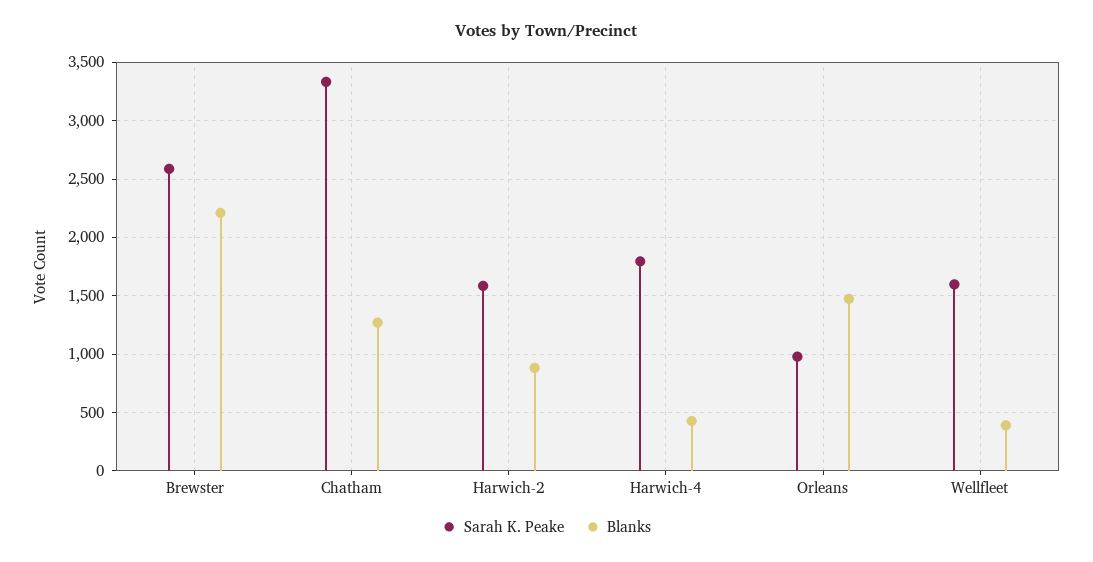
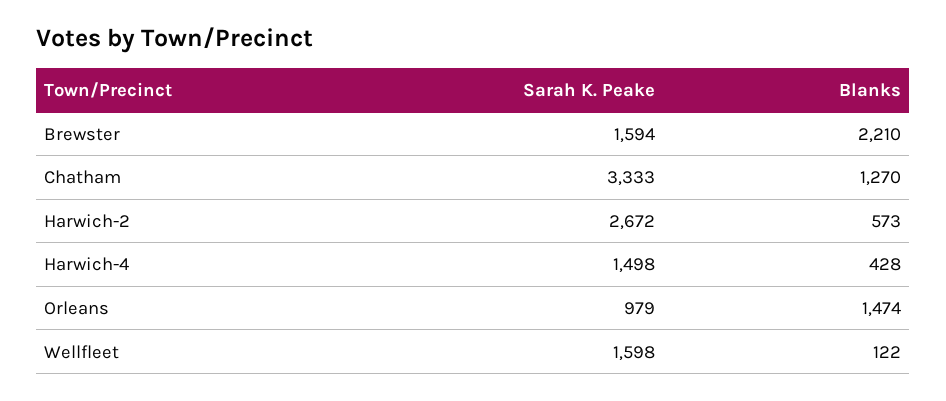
  {
    "Sarah K. Peake": {
-     "Brewster": 2600,
+     "Brewster": 1594,
      "Chatham": 3333,
-     "Harwich-2": 1600,
+     "Harwich-2": 2672,
-     "Harwich-4": 1800,
+     "Harwich-4": 1498,
      "Orleans": 979,
      "Wellfleet": 1598
    },
    "Blanks": {
      "Brewster": 2210,
      "Chatham": 1270,
-     "Harwich-2": 900,
+     "Harwich-2": 573,
      "Harwich-4": 428,
      "Orleans": 1474,
-     "Wellfleet": 400
+     "Wellfleet": 122
    }
  }

